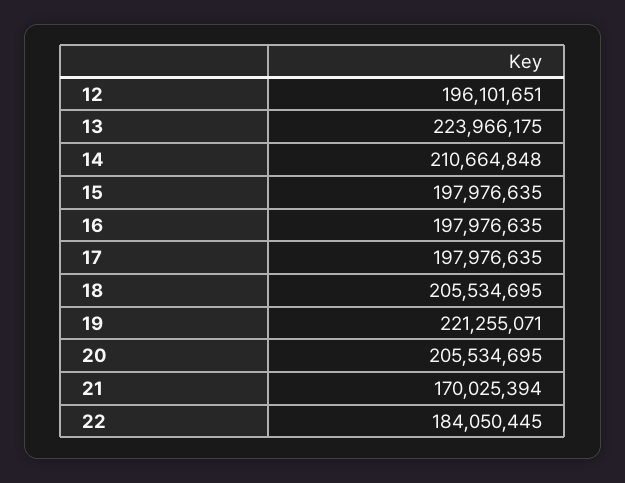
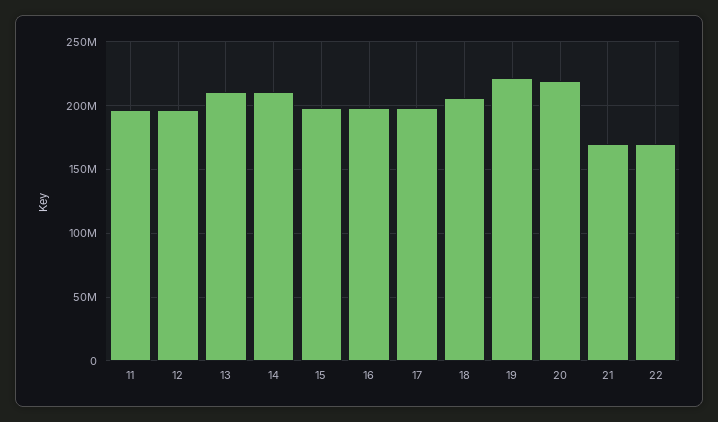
  {
    "12": 196101651,
-   "13": 223966175,
+   "13": 210000000,
    "14": 210664848,
    "15": 197976635,
    "16": 197976635,
    "17": 197976635,
    "18": 205534695,
    "19": 221255071,
-   "20": 205534695,
+   "20": 220000000,
    "21": 170025394,
-   "22": 184050445
+   "22": 170000000,
+   "11": 195000000
  }

